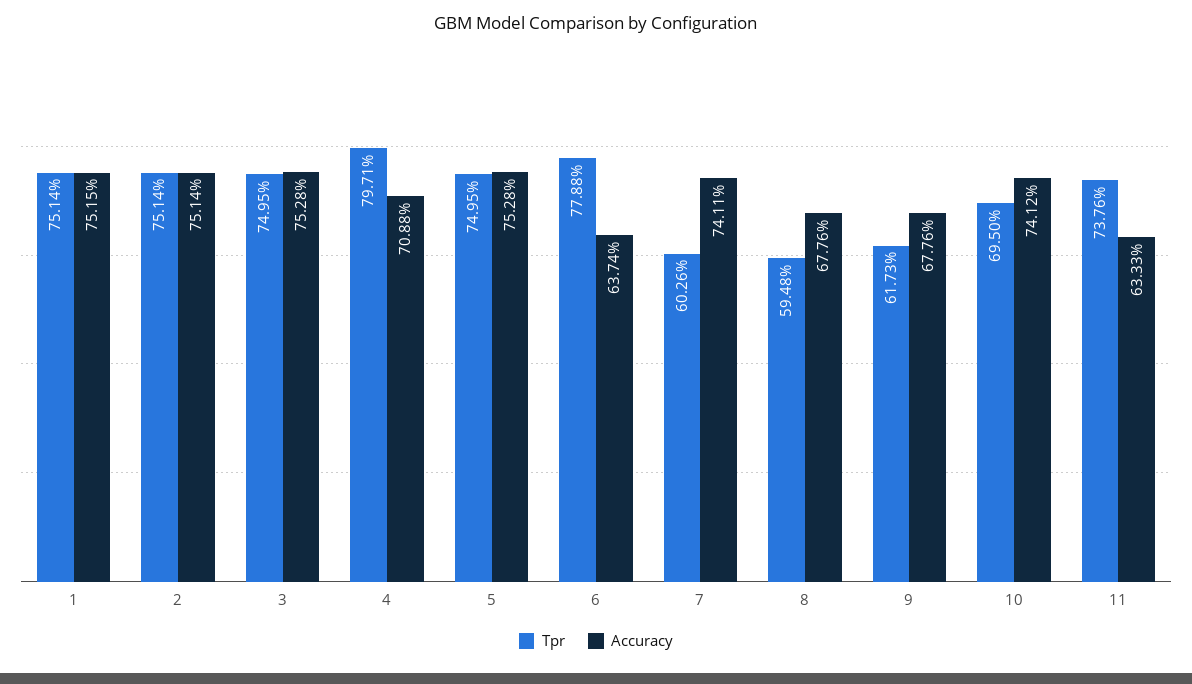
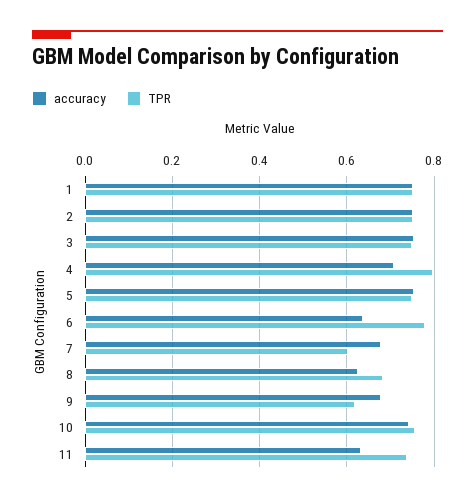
  {
    "Tpr": {
      "1": 0.7514,
      "2": 0.7514,
      "3": 0.7495,
      "4": 0.7971,
      "5": 0.7495,
      "6": 0.7788,
      "7": 0.6026,
-     "8": 0.5948,
+     "8": 0.68,
      "9": 0.6173,
-     "10": 0.695,
+     "10": 0.76,
      "11": 0.7376
    },
    "Accuracy": {
      "1": 0.7515,
      "2": 0.7514,
      "3": 0.7528,
      "4": 0.7088,
      "5": 0.7528,
      "6": 0.6374,
-     "7": 0.7411,
+     "7": 0.68,
-     "8": 0.6776,
+     "8": 0.62,
      "9": 0.6776,
      "10": 0.7412,
      "11": 0.6333
    }
  }

